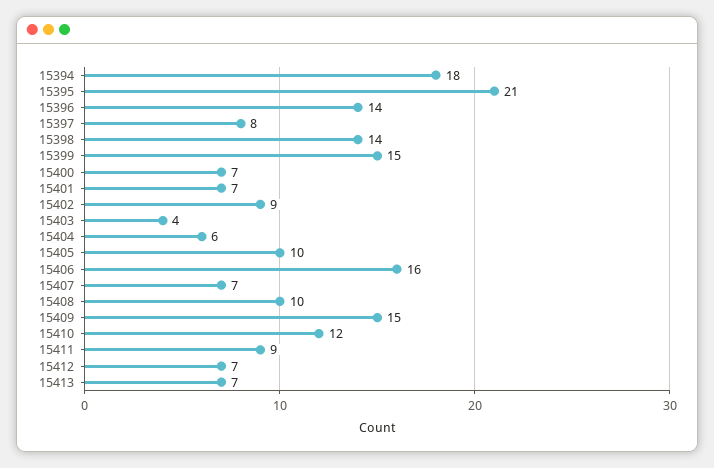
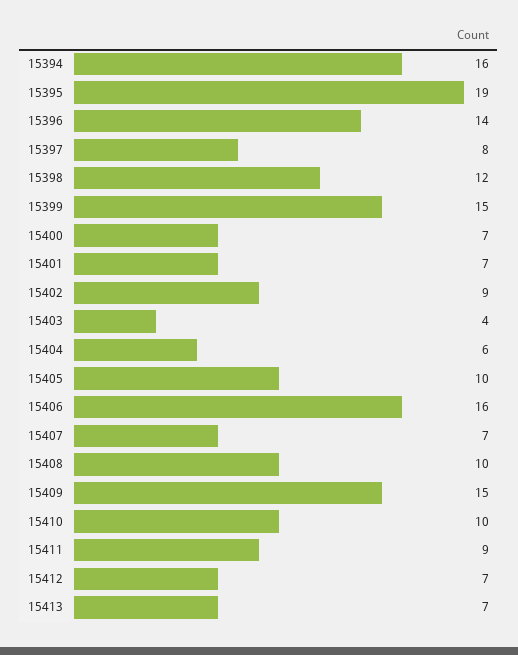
  {
-   "15394": 18,
+   "15394": 16,
-   "15395": 21,
+   "15395": 19,
    "15396": 14,
    "15397": 8,
-   "15398": 14,
+   "15398": 12,
    "15399": 15,
    "15400": 7,
    "15401": 7,
    "15402": 9,
    "15403": 4,
    "15404": 6,
    "15405": 10,
    "15406": 16,
    "15407": 7,
    "15408": 10,
    "15409": 15,
-   "15410": 12,
+   "15410": 10,
    "15411": 9,
    "15412": 7,
    "15413": 7
  }

